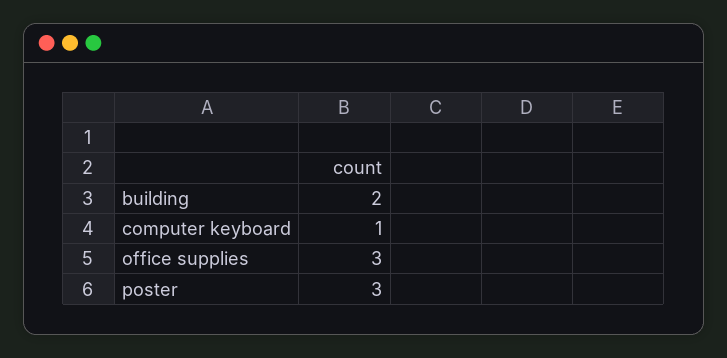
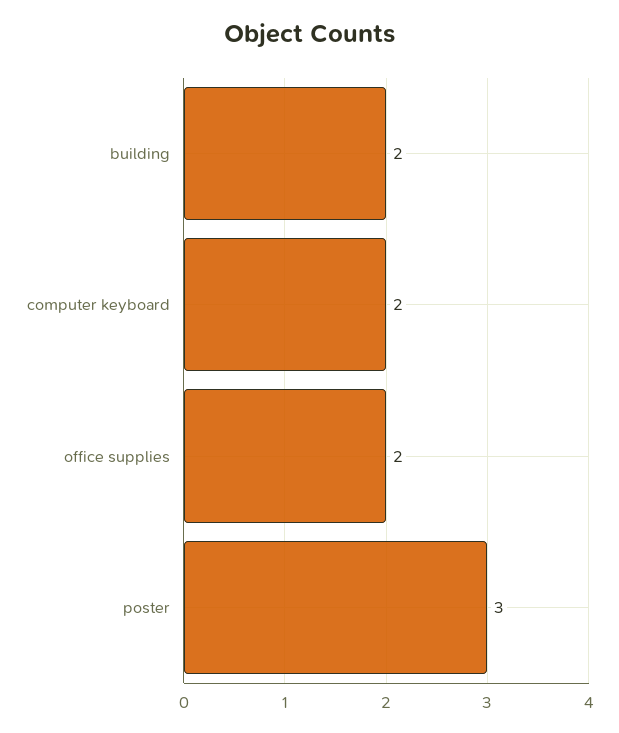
  {
    "building": 2,
-   "computer keyboard": 1,
+   "computer keyboard": 2,
-   "office supplies": 3,
+   "office supplies": 2,
    "poster": 3
  }

